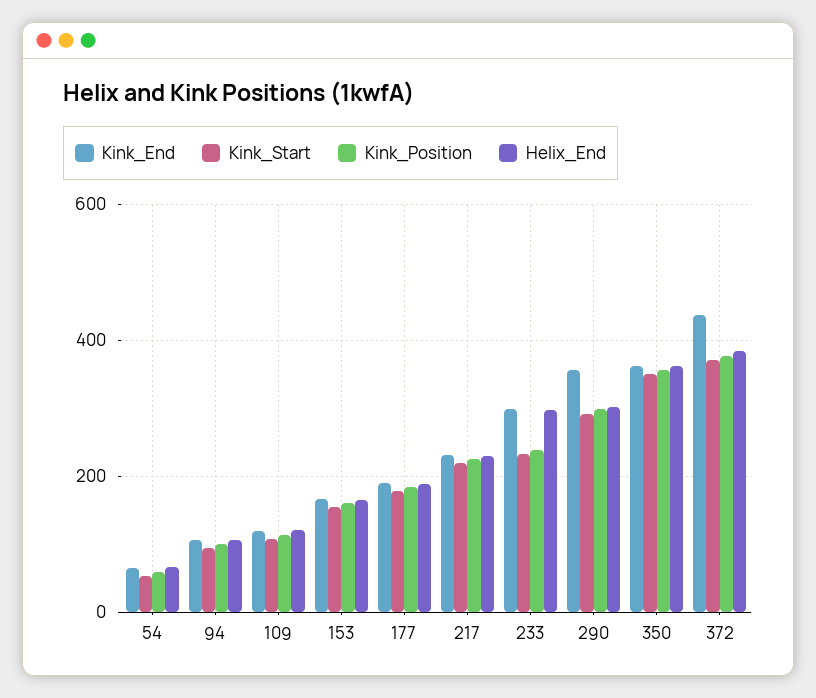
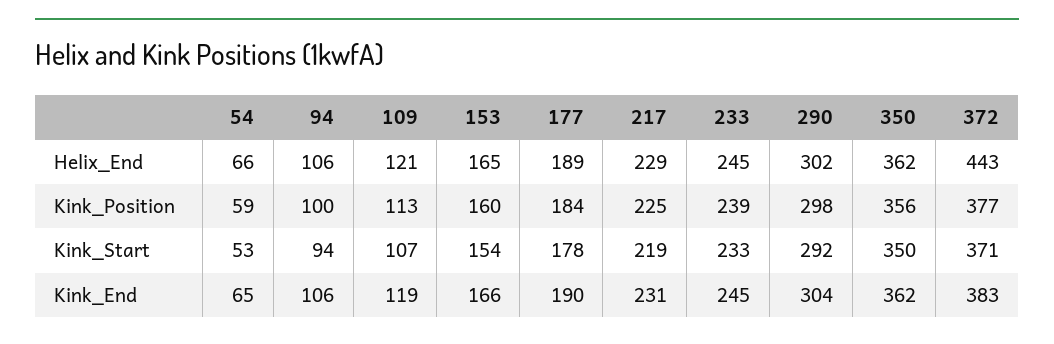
  {
    "Kink_End": {
      "54": 65,
      "94": 106,
      "109": 119,
      "153": 166,
      "177": 190,
      "217": 231,
-     "233": 300,
+     "233": 245,
-     "290": 360,
+     "290": 304,
      "350": 362,
-     "372": 440
+     "372": 383
    },
    "Kink_Start": {
      "54": 53,
      "94": 94,
      "109": 107,
      "153": 154,
      "177": 178,
      "217": 219,
      "233": 233,
      "290": 292,
      "350": 350,
      "372": 371
    },
    "Kink_Position": {
      "54": 59,
      "94": 100,
      "109": 113,
      "153": 160,
      "177": 184,
      "217": 225,
      "233": 239,
      "290": 298,
      "350": 356,
      "372": 377
    },
    "Helix_End": {
      "54": 66,
      "94": 106,
      "109": 121,
      "153": 165,
      "177": 189,
      "217": 229,
-     "233": 300,
+     "233": 245,
      "290": 302,
      "350": 362,
-     "372": 380
+     "372": 443
    }
  }

